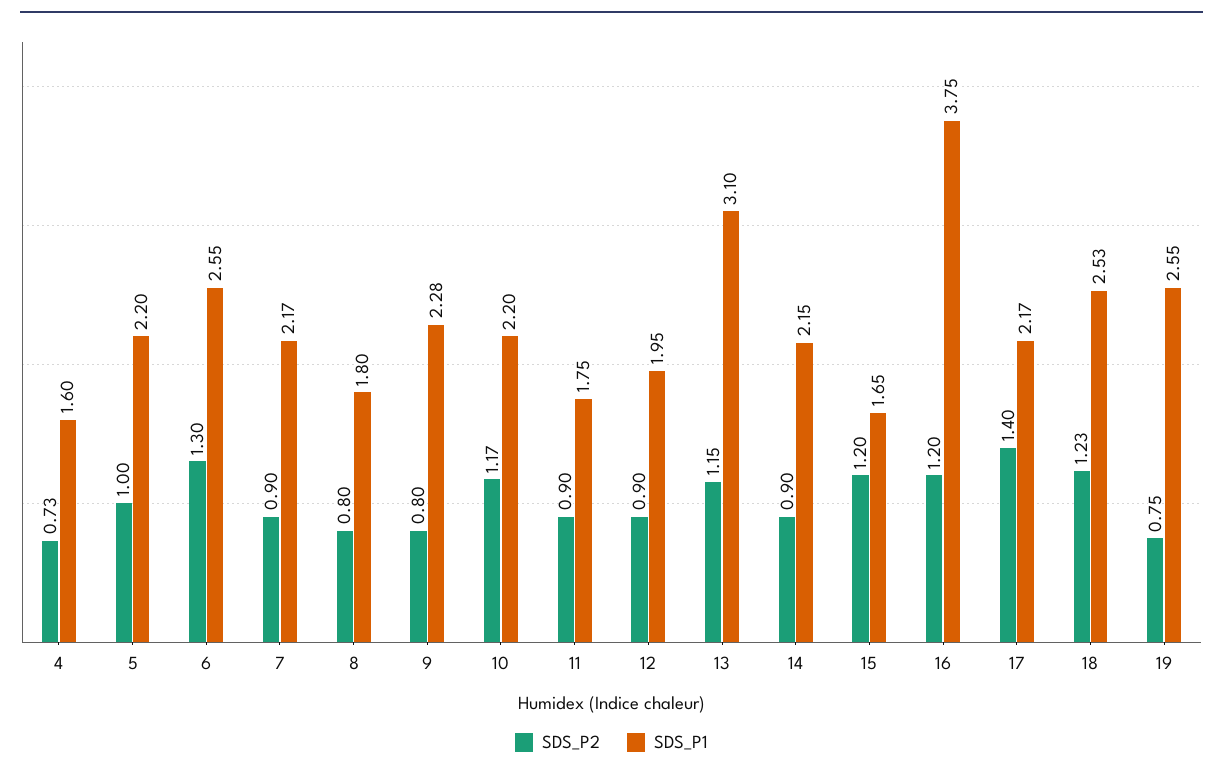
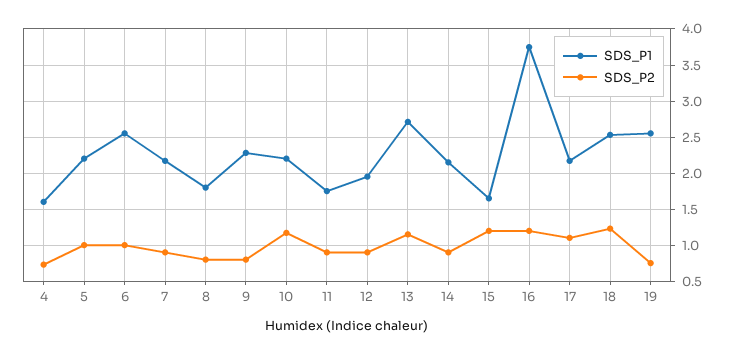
  {
    "SDS_P2": {
      "4": 0.73,
      "5": 1,
-     "6": 1.3,
+     "6": 1,
      "7": 0.9,
      "8": 0.8,
      "9": 0.8,
      "10": 1.17,
      "11": 0.9,
      "12": 0.9,
      "13": 1.15,
      "14": 0.9,
      "15": 1.2,
      "16": 1.2,
-     "17": 1.4,
+     "17": 1.1,
      "18": 1.23,
      "19": 0.75
    },
    "SDS_P1": {
      "4": 1.6,
      "5": 2.2,
      "6": 2.55,
      "7": 2.17,
      "8": 1.8,
      "9": 2.28,
      "10": 2.2,
      "11": 1.75,
      "12": 1.95,
-     "13": 3.1,
+     "13": 2.7,
      "14": 2.15,
      "15": 1.65,
      "16": 3.75,
      "17": 2.17,
      "18": 2.53,
      "19": 2.55
    }
  }

